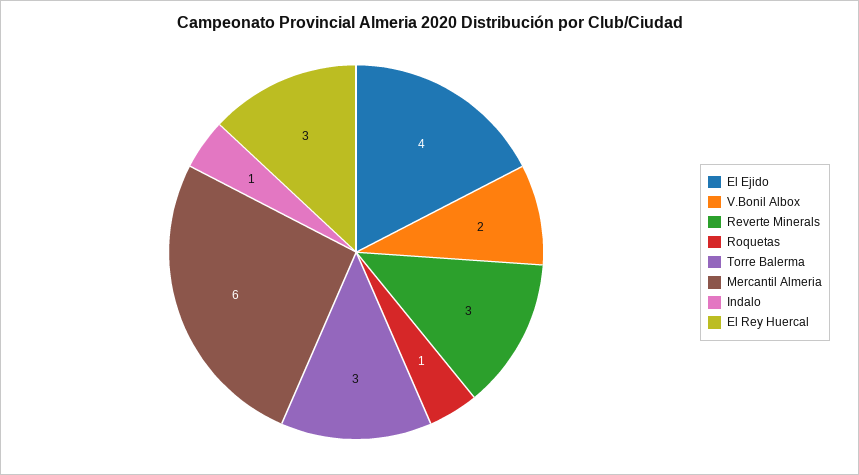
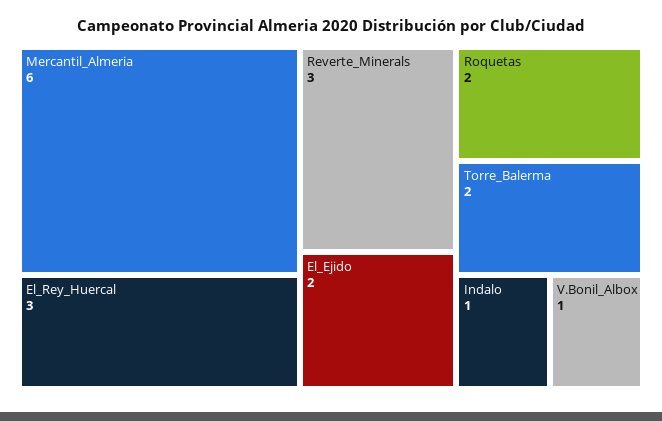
  {
-   "El Ejido": 4,
+   "El Ejido": 2,
-   "V.Bonil Albox": 2,
+   "V.Bonil Albox": 1,
    "Reverte Minerals": 3,
-   "Roquetas": 1,
+   "Roquetas": 2,
-   "Torre Balerma": 3,
+   "Torre Balerma": 2,
    "Mercantil Almeria": 6,
    "Indalo": 1,
    "El Rey Huercal": 3
  }

